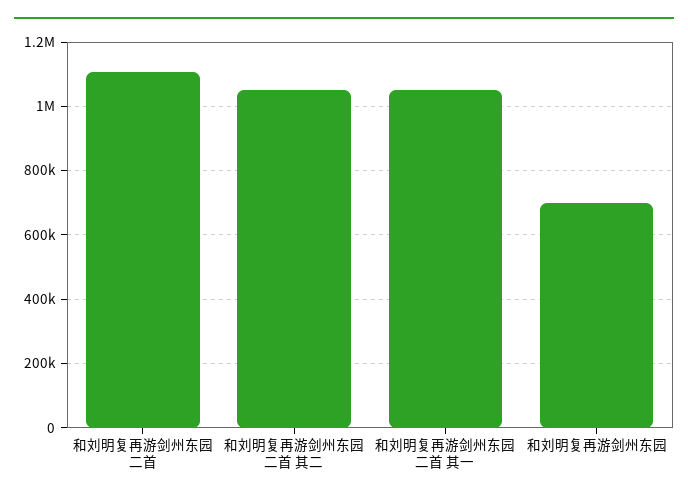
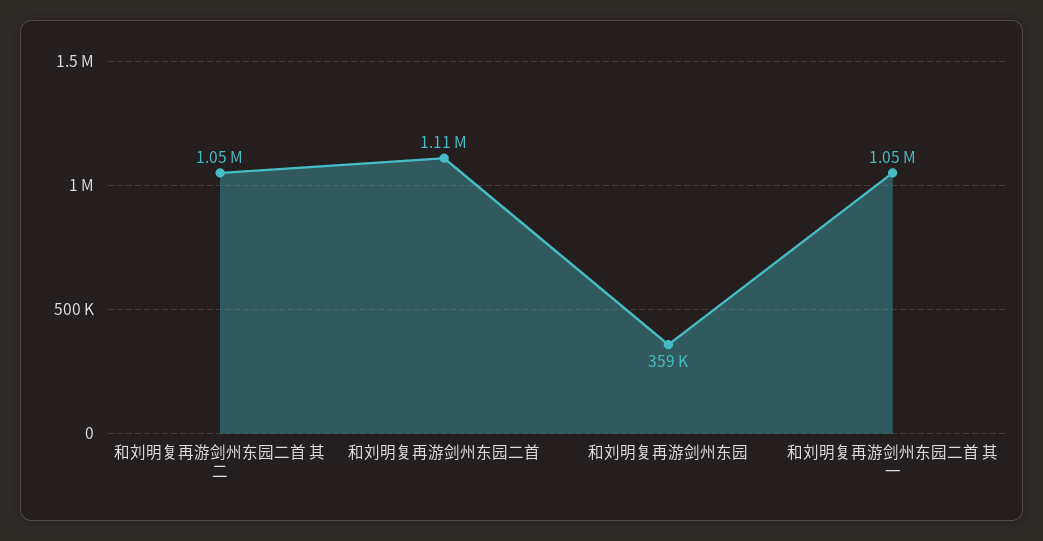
  {
    "和刘明复再游剑州东园二首": 1110000,
    "和刘明复再游剑州东园二首 其二": 1050000,
    "和刘明复再游剑州东园二首 其一": 1050000,
-   "和刘明复再游剑州东园": 700000
+   "和刘明复再游剑州东园": 359000
  }

